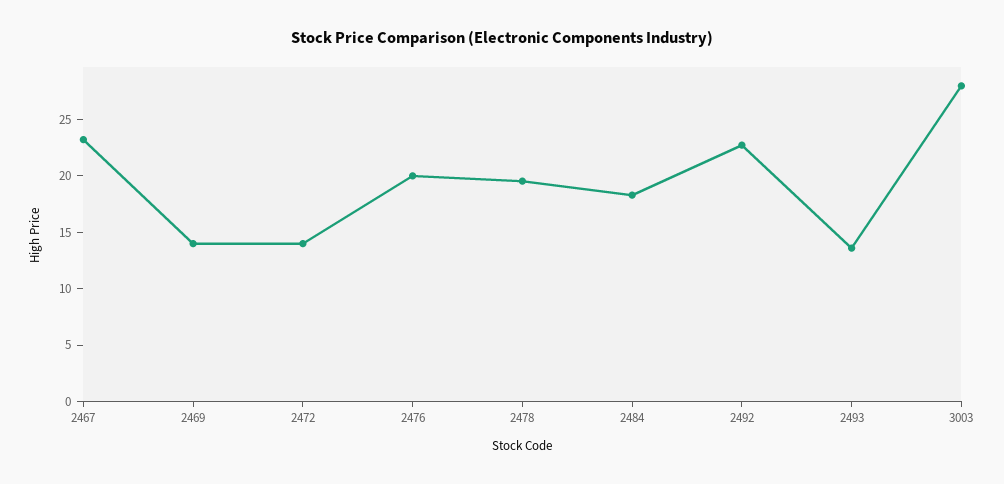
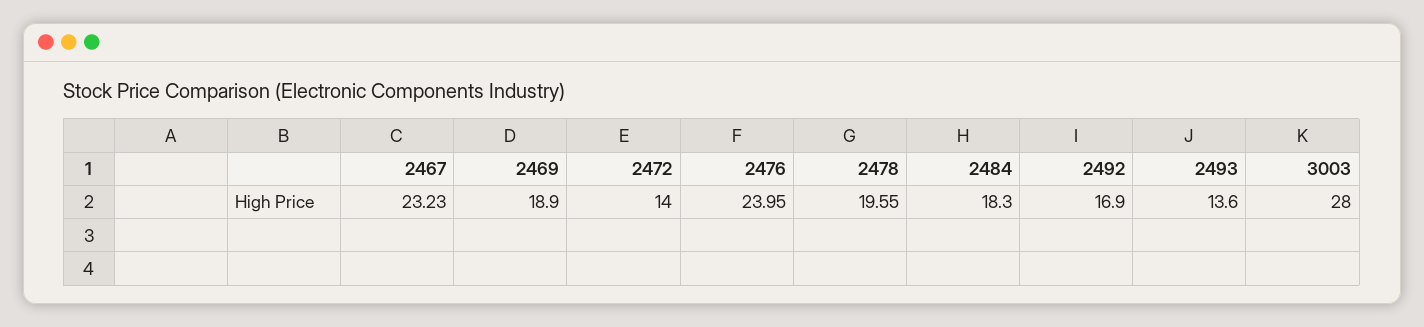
  {
    "2467": 23.23,
-   "2469": 14,
+   "2469": 18.9,
    "2472": 14,
-   "2476": 20,
+   "2476": 23.95,
    "2478": 19.55,
    "2484": 18.3,
-   "2492": 23,
+   "2492": 16.9,
    "2493": 13.6,
    "3003": 28
  }

